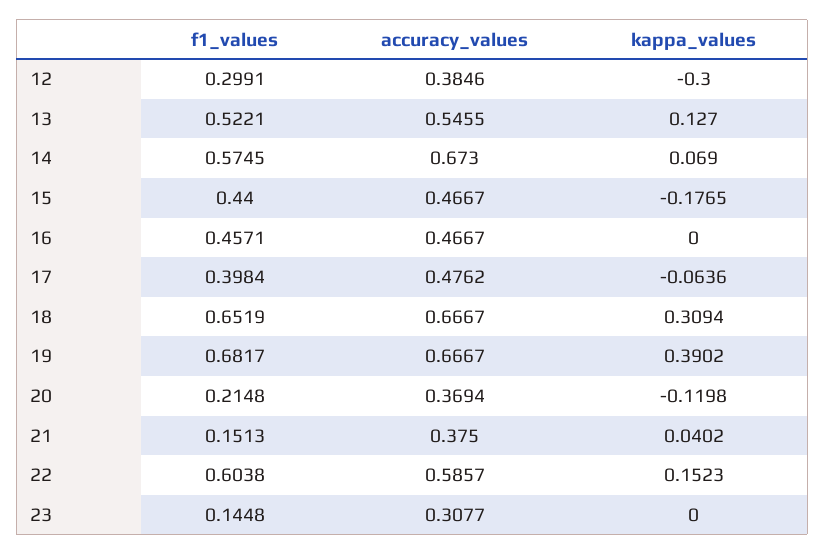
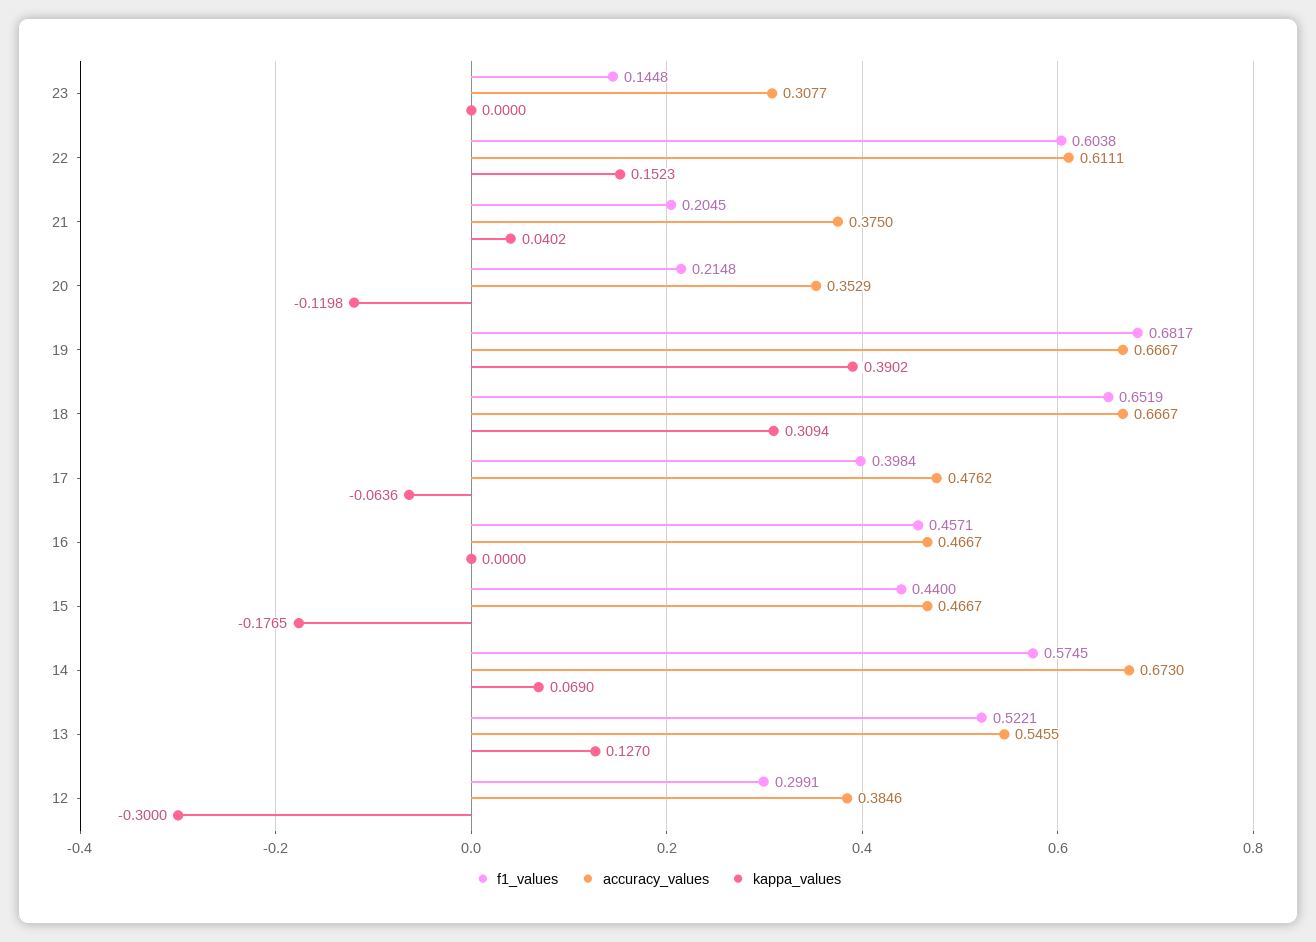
  {
    "f1_values": {
      "12": 0.2991,
      "13": 0.5221,
      "14": 0.5745,
      "15": 0.44,
      "16": 0.4571,
      "17": 0.3984,
      "18": 0.6519,
      "19": 0.6817,
      "20": 0.2148,
-     "21": 0.1513,
+     "21": 0.2045,
      "22": 0.6038,
      "23": 0.1448
    },
    "accuracy_values": {
      "12": 0.3846,
      "13": 0.5455,
      "14": 0.673,
      "15": 0.4667,
      "16": 0.4667,
      "17": 0.4762,
      "18": 0.6667,
      "19": 0.6667,
-     "20": 0.3694,
+     "20": 0.3529,
      "21": 0.375,
-     "22": 0.5857,
+     "22": 0.6111,
      "23": 0.3077
    },
    "kappa_values": {
      "12": -0.3,
      "13": 0.127,
      "14": 0.069,
      "15": -0.1765,
      "16": 0,
      "17": -0.0636,
      "18": 0.3094,
      "19": 0.3902,
      "20": -0.1198,
      "21": 0.0402,
      "22": 0.1523,
      "23": 0
    }
  }

